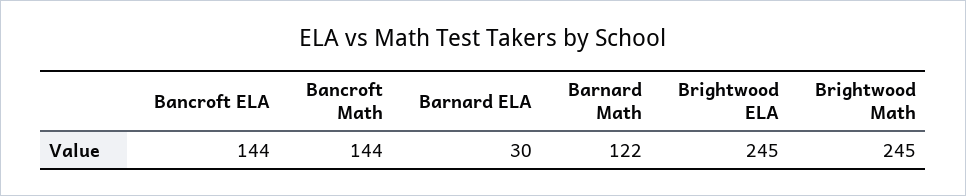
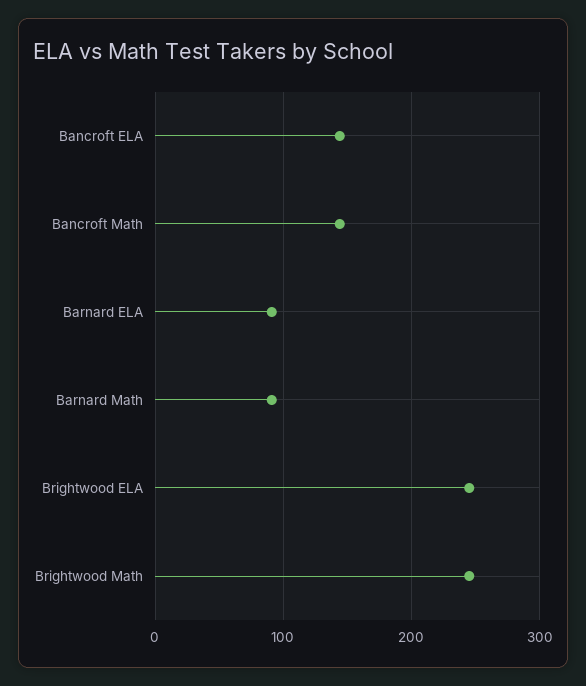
  {
    "Bancroft ELA": 144,
    "Bancroft Math": 144,
-   "Barnard ELA": 30,
+   "Barnard ELA": 90,
-   "Barnard Math": 122,
+   "Barnard Math": 90,
    "Brightwood ELA": 245,
    "Brightwood Math": 245
  }

